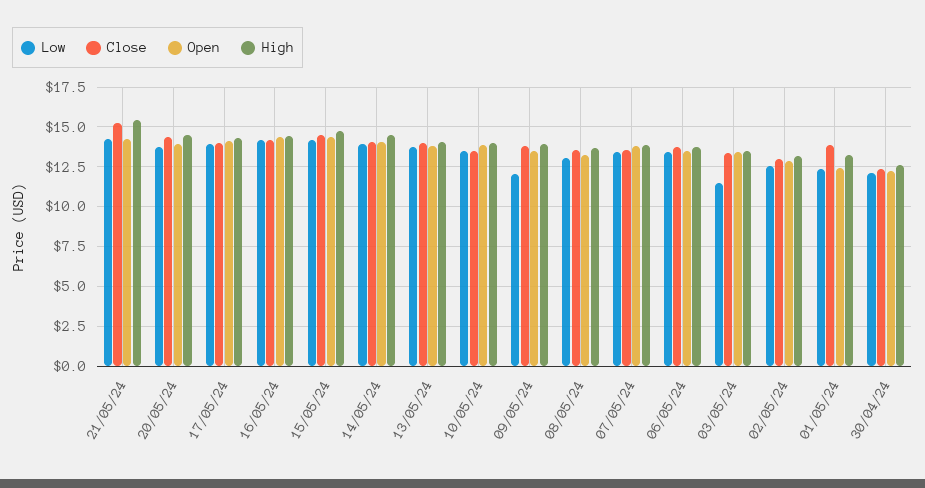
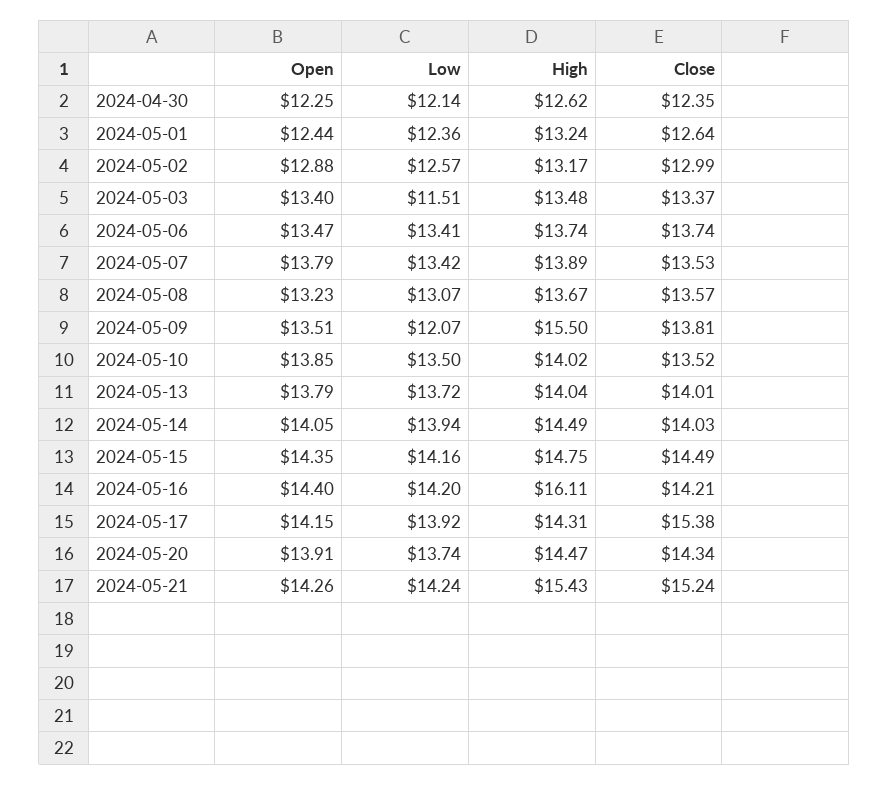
  {
    "Low": {
      "21/05/24": 14.24,
      "20/05/24": 13.74,
      "17/05/24": 13.92,
      "16/05/24": 14.2,
      "15/05/24": 14.16,
      "14/05/24": 13.94,
      "13/05/24": 13.72,
      "10/05/24": 13.5,
      "09/05/24": 12.07,
      "08/05/24": 13.07,
      "07/05/24": 13.42,
      "06/05/24": 13.41,
      "03/05/24": 11.51,
      "02/05/24": 12.57,
      "01/05/24": 12.36,
      "30/04/24": 12.14
    },
    "Close": {
      "21/05/24": 15.24,
      "20/05/24": 14.34,
-     "17/05/24": 14,
+     "17/05/24": 15.38,
      "16/05/24": 14.21,
      "15/05/24": 14.49,
      "14/05/24": 14.03,
      "13/05/24": 14.01,
      "10/05/24": 13.52,
      "09/05/24": 13.81,
      "08/05/24": 13.57,
      "07/05/24": 13.53,
      "06/05/24": 13.74,
      "03/05/24": 13.37,
      "02/05/24": 12.99,
-     "01/05/24": 14,
+     "01/05/24": 12.64,
      "30/04/24": 12.35
    },
    "Open": {
      "21/05/24": 14.26,
      "20/05/24": 13.91,
      "17/05/24": 14.15,
      "16/05/24": 14.4,
      "15/05/24": 14.35,
      "14/05/24": 14.05,
      "13/05/24": 13.79,
      "10/05/24": 13.85,
      "09/05/24": 13.51,
      "08/05/24": 13.23,
      "07/05/24": 13.79,
      "06/05/24": 13.47,
      "03/05/24": 13.4,
      "02/05/24": 12.88,
      "01/05/24": 12.44,
      "30/04/24": 12.25
    },
    "High": {
      "21/05/24": 15.43,
      "20/05/24": 14.47,
      "17/05/24": 14.31,
-     "16/05/24": 14.5,
+     "16/05/24": 16.11,
      "15/05/24": 14.75,
      "14/05/24": 14.49,
      "13/05/24": 14.04,
      "10/05/24": 14.02,
-     "09/05/24": 14,
+     "09/05/24": 15.5,
      "08/05/24": 13.67,
      "07/05/24": 13.89,
      "06/05/24": 13.74,
      "03/05/24": 13.48,
      "02/05/24": 13.17,
      "01/05/24": 13.24,
      "30/04/24": 12.62
    }
  }

